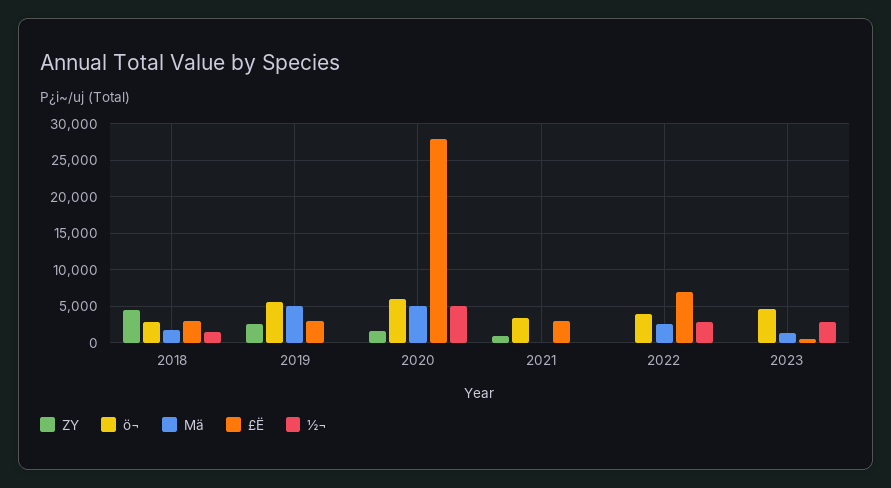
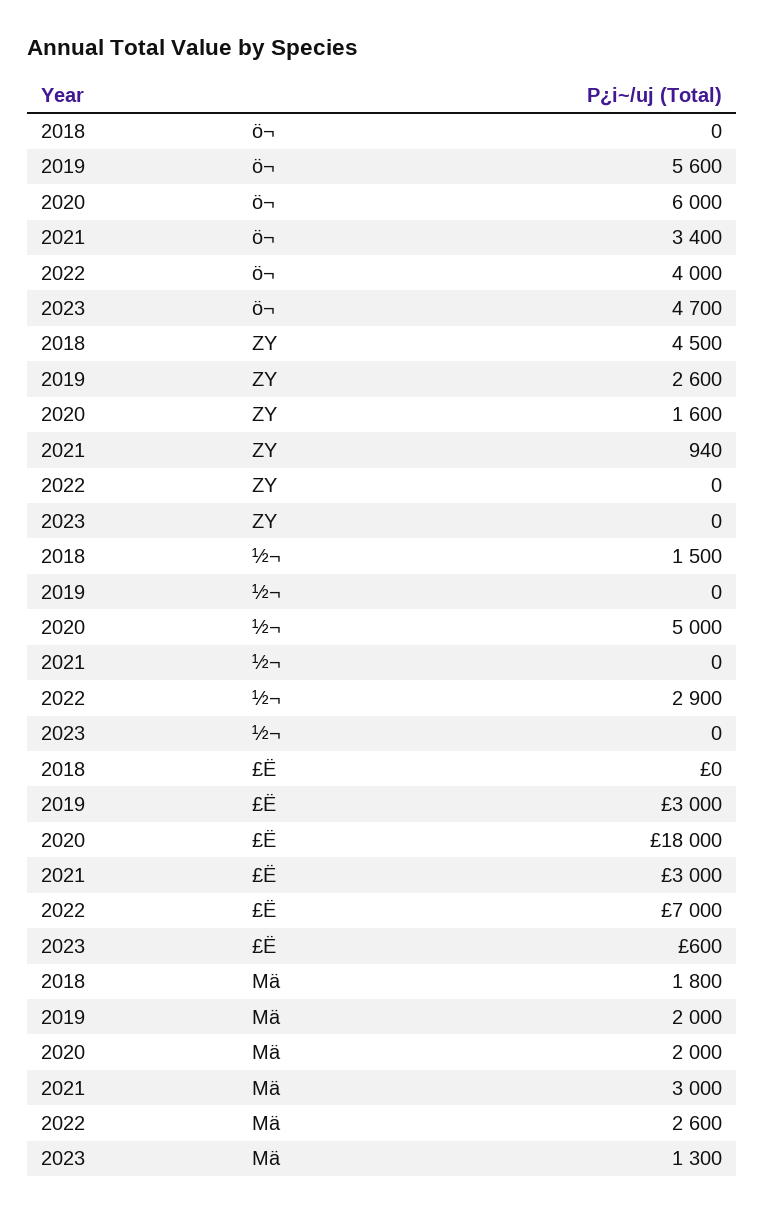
  {
    "ZY": {
      "2018": 4500,
      "2019": 2600,
      "2020": 1600,
      "2021": 940,
      "2022": 0,
      "2023": 0
    },
    "ö¬": {
-     "2018": 3000,
+     "2018": 0,
      "2019": 5600,
      "2020": 6000,
      "2021": 3400,
      "2022": 4000,
      "2023": 4700
    },
    "Mä": {
      "2018": 1800,
-     "2019": 5000,
+     "2019": 2000,
-     "2020": 5000,
+     "2020": 2000,
-     "2021": 0,
+     "2021": 3000,
      "2022": 2600,
      "2023": 1300
    },
    "£Ë": {
-     "2018": 3000,
+     "2018": 0,
      "2019": 3000,
-     "2020": 28000,
+     "2020": 18000,
      "2021": 3000,
      "2022": 7000,
      "2023": 600
    },
    "½¬": {
      "2018": 1500,
      "2019": 0,
      "2020": 5000,
      "2021": 0,
      "2022": 2900,
-     "2023": 3000
+     "2023": 0
    }
  }

